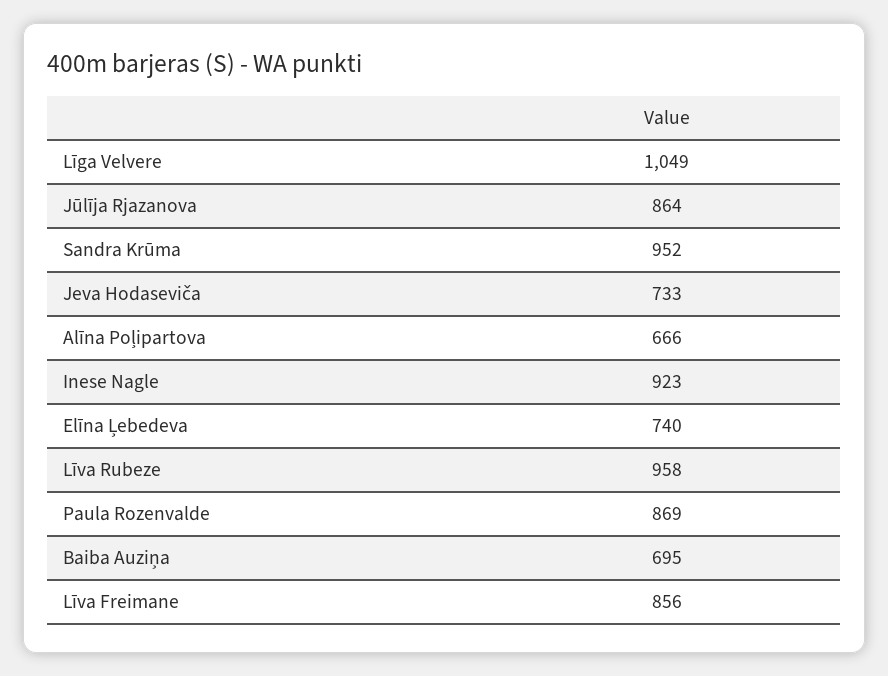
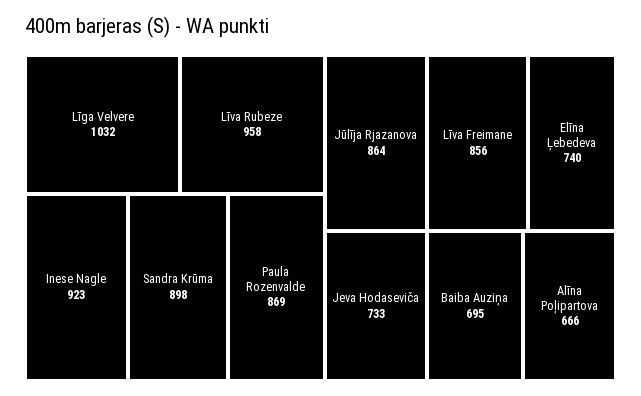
  {
-   "Līga Velvere": 1049,
+   "Līga Velvere": 1032,
    "Jūlīja Rjazanova": 864,
-   "Sandra Krūma": 952,
+   "Sandra Krūma": 898,
    "Jeva Hodaseviča": 733,
    "Alīna Poļipartova": 666,
    "Inese Nagle": 923,
    "Elīna Ļebedeva": 740,
    "Līva Rubeze": 958,
    "Paula Rozenvalde": 869,
    "Baiba Auziņa": 695,
    "Līva Freimane": 856
  }

